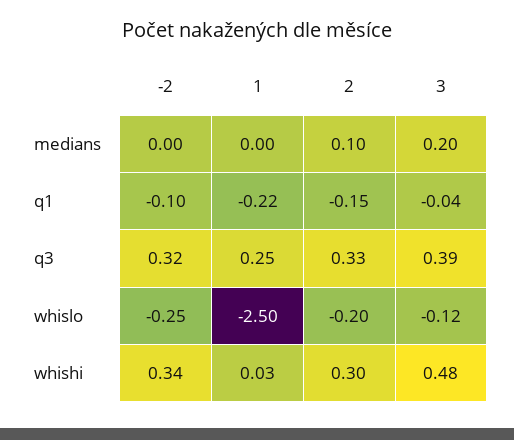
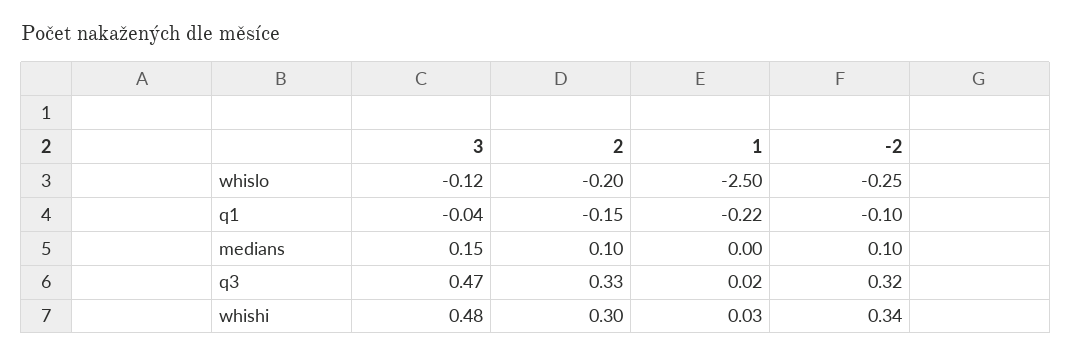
  {
    "-2": {
-     "medians": 0,
+     "medians": 0.1,
      "q1": -0.1,
      "q3": 0.32,
      "whislo": -0.25,
      "whishi": 0.34
    },
    "1": {
      "medians": 0,
      "q1": -0.22,
-     "q3": 0.25,
+     "q3": 0.02,
      "whislo": -2.5,
      "whishi": 0.03
    },
    "2": {
      "medians": 0.1,
      "q1": -0.15,
      "q3": 0.33,
      "whislo": -0.2,
      "whishi": 0.3
    },
    "3": {
-     "medians": 0.2,
+     "medians": 0.15,
      "q1": -0.04,
-     "q3": 0.39,
+     "q3": 0.47,
      "whislo": -0.12,
      "whishi": 0.48
    }
  }

